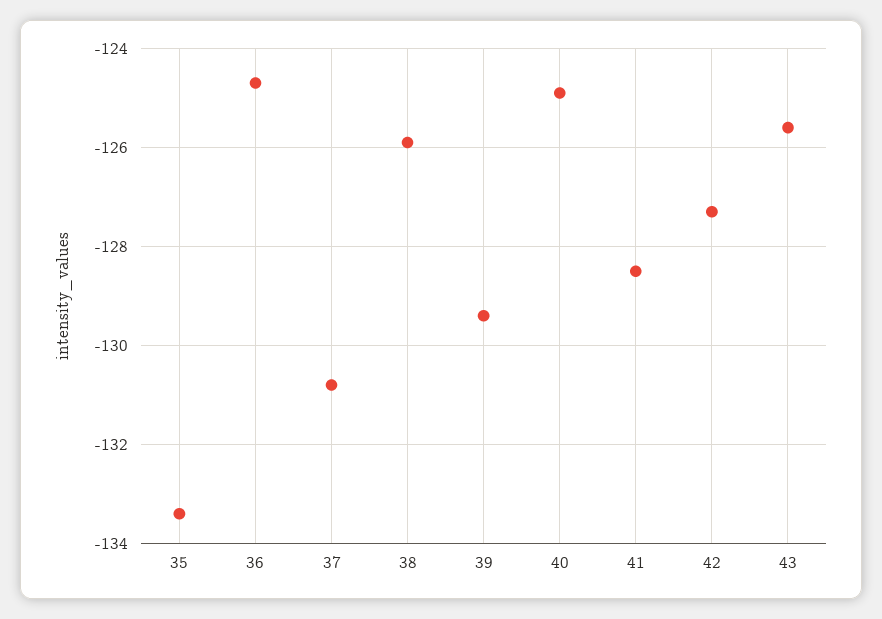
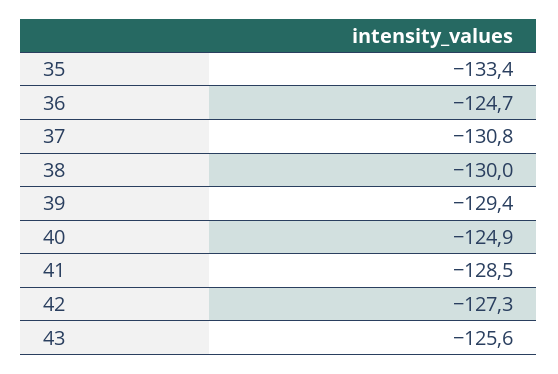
  {
    "35": -133.4,
    "36": -124.7,
    "37": -130.8,
-   "38": -126,
+   "38": -130,
    "39": -129.4,
    "40": -124.9,
    "41": -128.5,
    "42": -127.3,
    "43": -125.6
  }

